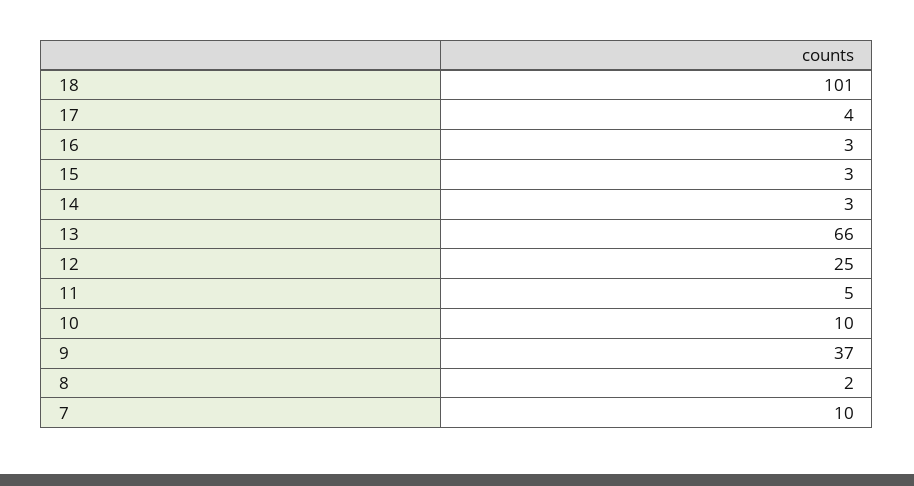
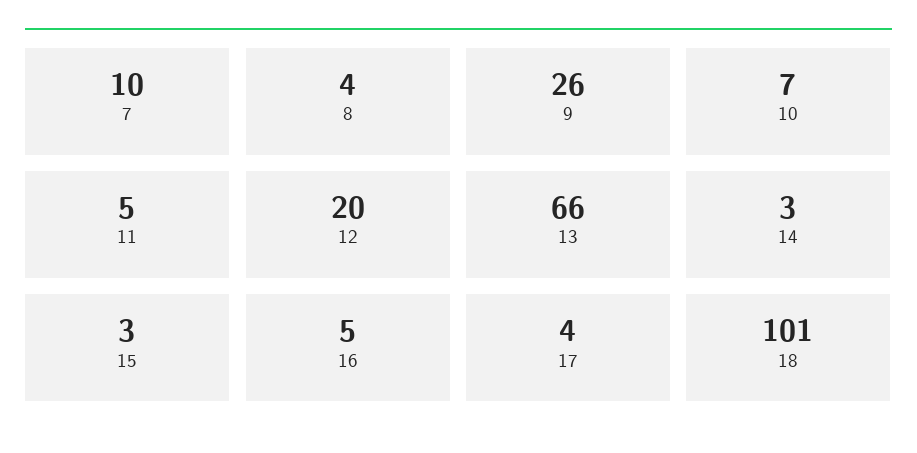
  {
    "18": 101,
    "17": 4,
-   "16": 3,
+   "16": 5,
    "15": 3,
    "14": 3,
    "13": 66,
-   "12": 25,
+   "12": 20,
    "11": 5,
-   "10": 10,
+   "10": 7,
-   "9": 37,
+   "9": 26,
-   "8": 2,
+   "8": 4,
    "7": 10
  }

